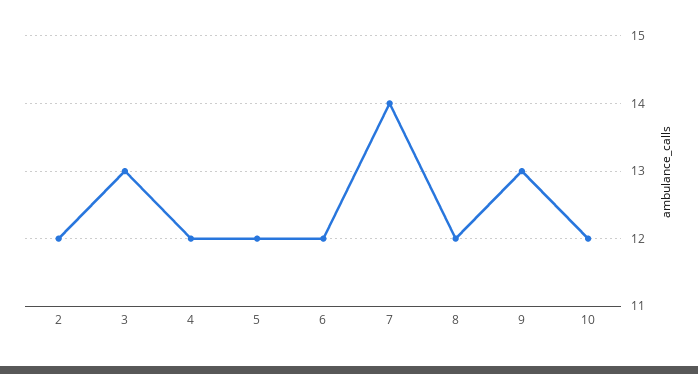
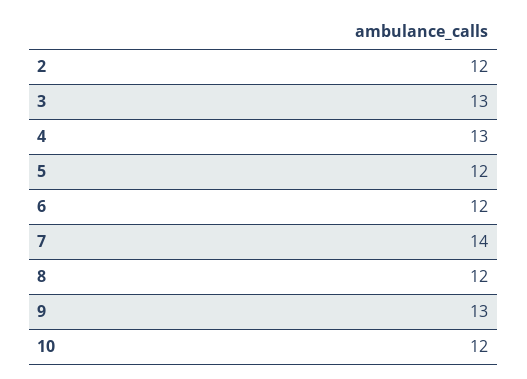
  {
    "2": 12,
    "3": 13,
-   "4": 12,
+   "4": 13,
    "5": 12,
    "6": 12,
    "7": 14,
    "8": 12,
    "9": 13,
    "10": 12
  }

